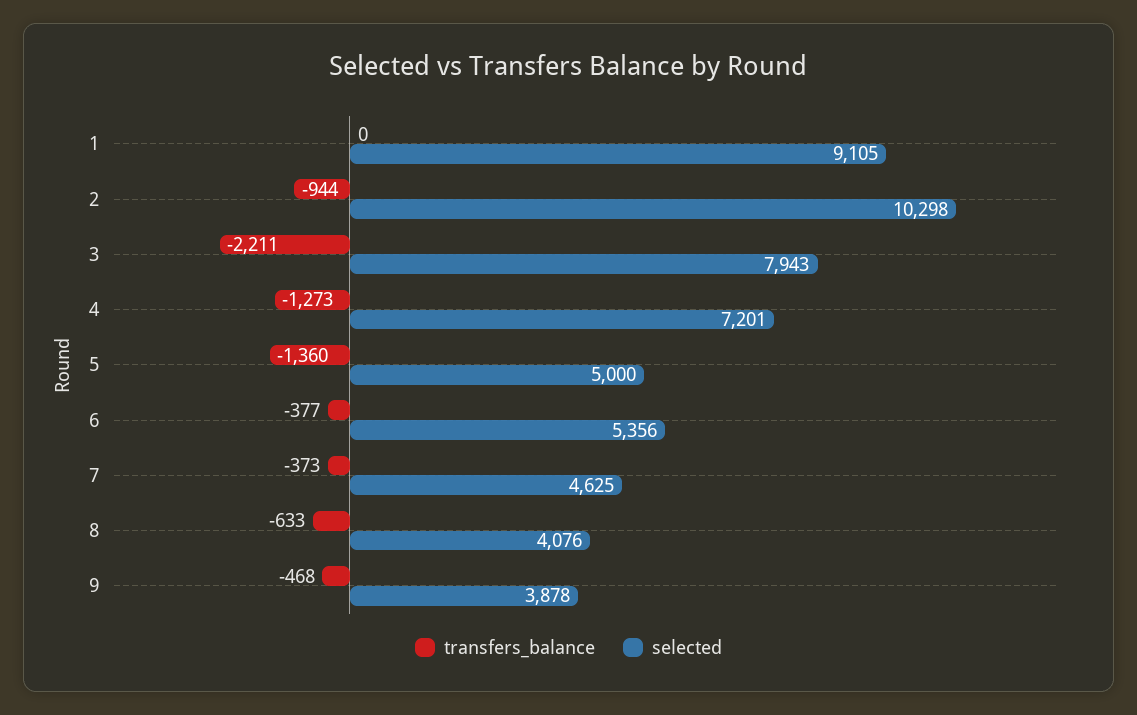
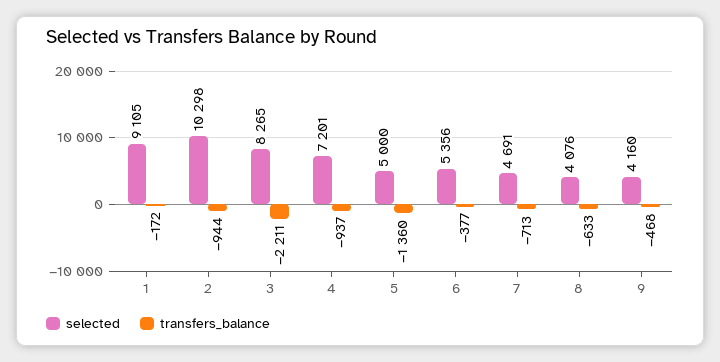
  {
    "transfers_balance": {
-     "1": 0,
+     "1": -172,
      "2": -944,
      "3": -2211,
-     "4": -1273,
+     "4": -937,
      "5": -1360,
      "6": -377,
-     "7": -373,
+     "7": -713,
      "8": -633,
      "9": -468
    },
    "selected": {
      "1": 9105,
      "2": 10298,
-     "3": 7943,
+     "3": 8265,
      "4": 7201,
      "5": 5000,
      "6": 5356,
-     "7": 4625,
+     "7": 4691,
      "8": 4076,
-     "9": 3878
+     "9": 4160
    }
  }

